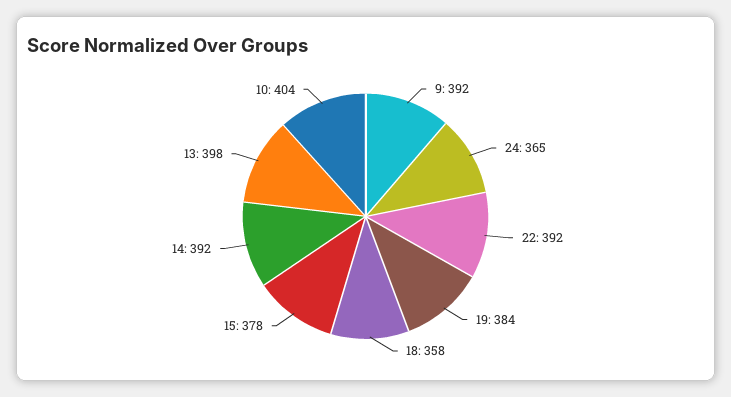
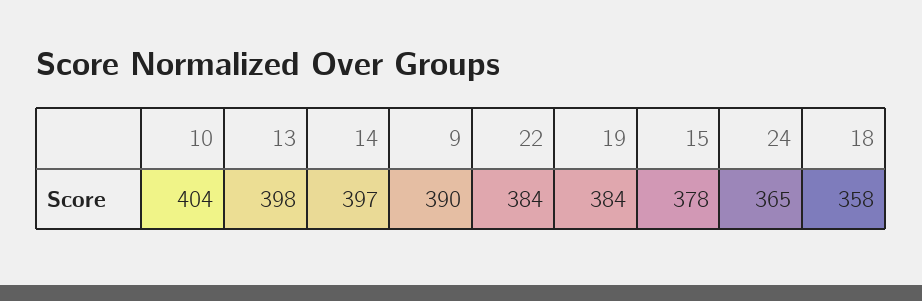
  {
-   "9": 392,
+   "9": 390,
    "24": 365,
-   "22": 392,
+   "22": 384,
    "19": 384,
    "18": 358,
    "15": 378,
-   "14": 392,
+   "14": 397,
    "13": 398,
    "10": 404
  }

